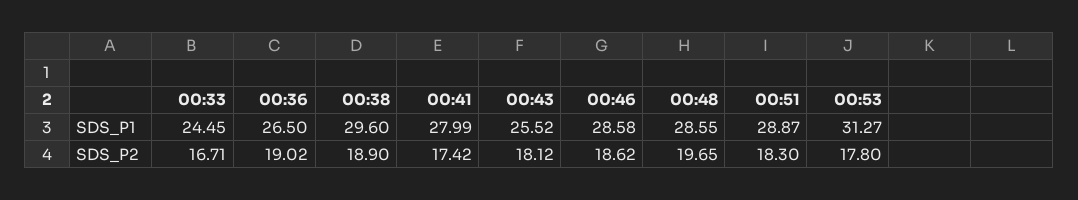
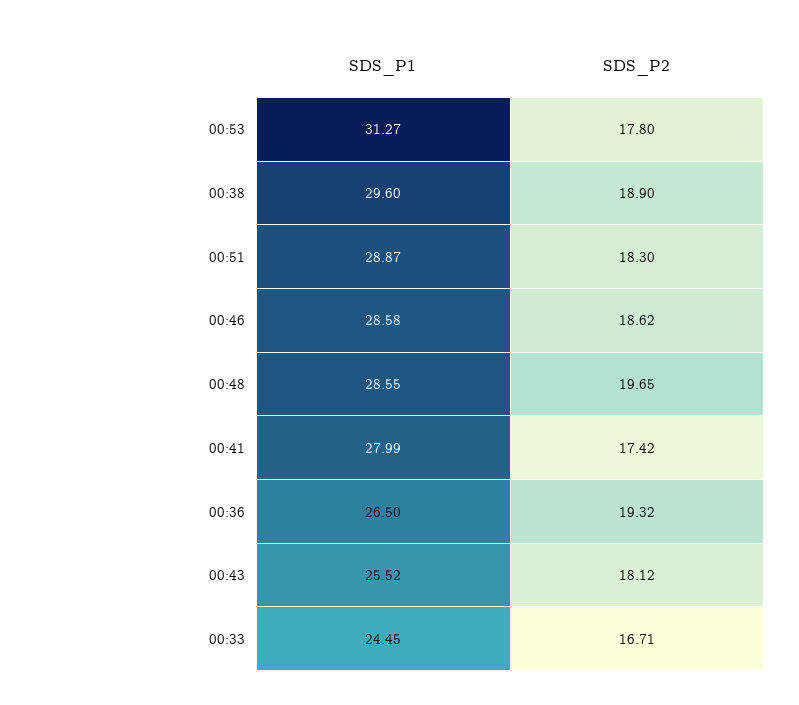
  {
    "00:33": {
      "SDS_P1": 24.45,
      "SDS_P2": 16.71
    },
    "00:36": {
      "SDS_P1": 26.5,
-     "SDS_P2": 19.02
+     "SDS_P2": 19.32
    },
    "00:38": {
      "SDS_P1": 29.6,
      "SDS_P2": 18.9
    },
    "00:41": {
      "SDS_P1": 27.99,
      "SDS_P2": 17.42
    },
    "00:43": {
      "SDS_P1": 25.52,
      "SDS_P2": 18.12
    },
    "00:46": {
      "SDS_P1": 28.58,
      "SDS_P2": 18.62
    },
    "00:48": {
      "SDS_P1": 28.55,
      "SDS_P2": 19.65
    },
    "00:51": {
      "SDS_P1": 28.87,
      "SDS_P2": 18.3
    },
    "00:53": {
      "SDS_P1": 31.27,
      "SDS_P2": 17.8
    }
  }

